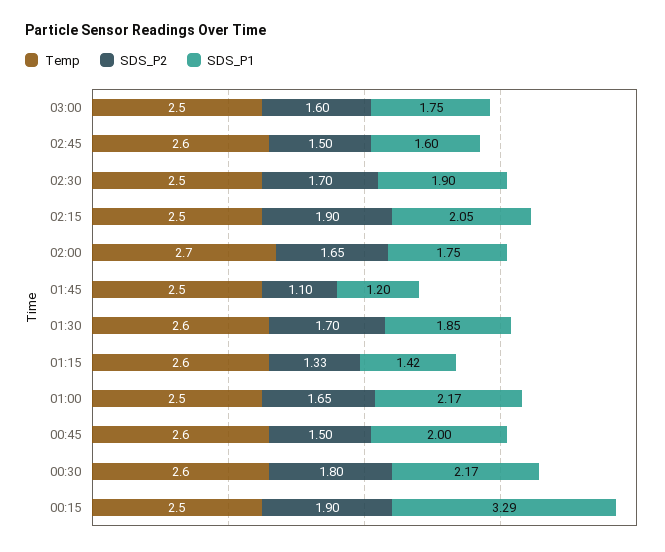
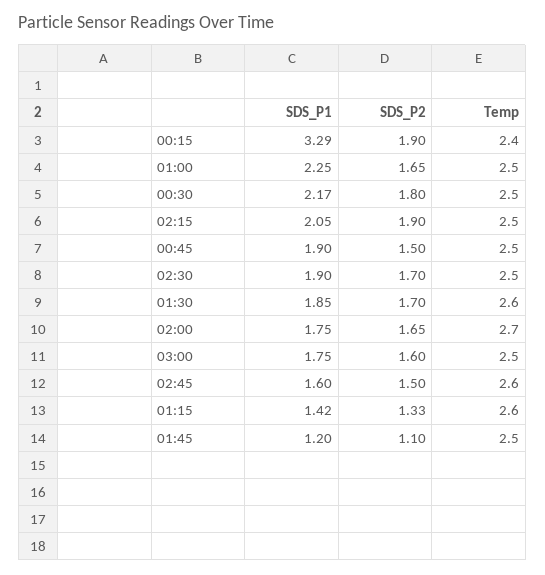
  {
    "Temp": {
      "03:00": 2.5,
      "02:45": 2.6,
      "02:30": 2.5,
      "02:15": 2.5,
      "02:00": 2.7,
      "01:45": 2.5,
      "01:30": 2.6,
      "01:15": 2.6,
      "01:00": 2.5,
-     "00:45": 2.6,
+     "00:45": 2.5,
-     "00:30": 2.6,
+     "00:30": 2.5,
-     "00:15": 2.5
+     "00:15": 2.4
    },
    "SDS_P2": {
      "03:00": 1.6,
      "02:45": 1.5,
      "02:30": 1.7,
      "02:15": 1.9,
      "02:00": 1.65,
      "01:45": 1.1,
      "01:30": 1.7,
      "01:15": 1.33,
      "01:00": 1.65,
      "00:45": 1.5,
      "00:30": 1.8,
      "00:15": 1.9
    },
    "SDS_P1": {
      "03:00": 1.75,
      "02:45": 1.6,
      "02:30": 1.9,
      "02:15": 2.05,
      "02:00": 1.75,
      "01:45": 1.2,
      "01:30": 1.85,
      "01:15": 1.42,
-     "01:00": 2.17,
+     "01:00": 2.25,
-     "00:45": 2,
+     "00:45": 1.9,
      "00:30": 2.17,
      "00:15": 3.29
    }
  }

